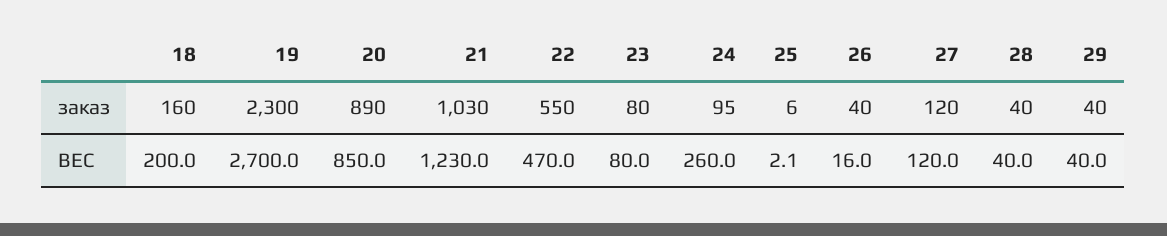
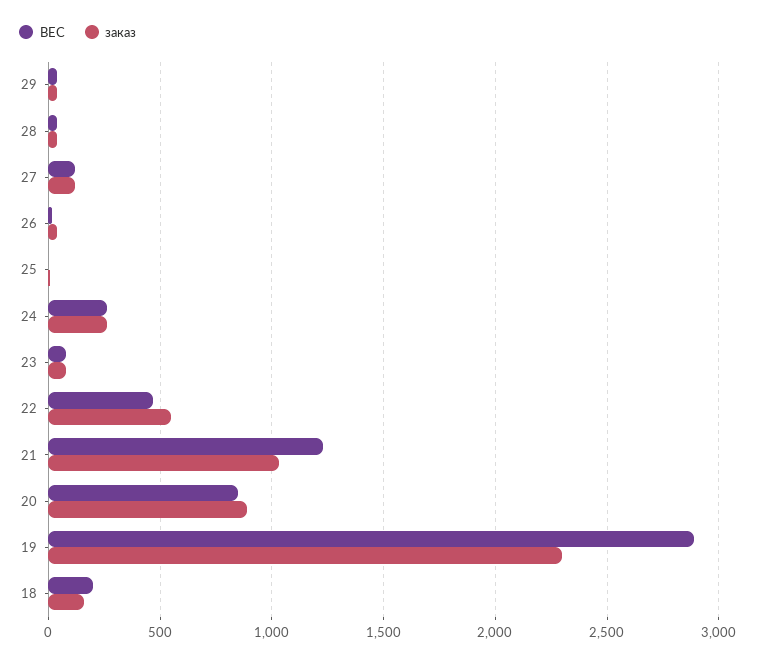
  {
    "заказ": {
      "18": 160,
      "19": 2300,
      "20": 890,
      "21": 1030,
      "22": 550,
      "23": 80,
-     "24": 95,
+     "24": 250,
      "25": 6,
      "26": 40,
      "27": 120,
      "28": 40,
      "29": 40
    },
    "ВЕС": {
      "18": 200,
-     "19": 2700,
+     "19": 2900,
      "20": 850,
      "21": 1230,
      "22": 470,
      "23": 80,
      "24": 260,
      "25": 2.1,
      "26": 16,
      "27": 120,
      "28": 40,
      "29": 40
    }
  }

